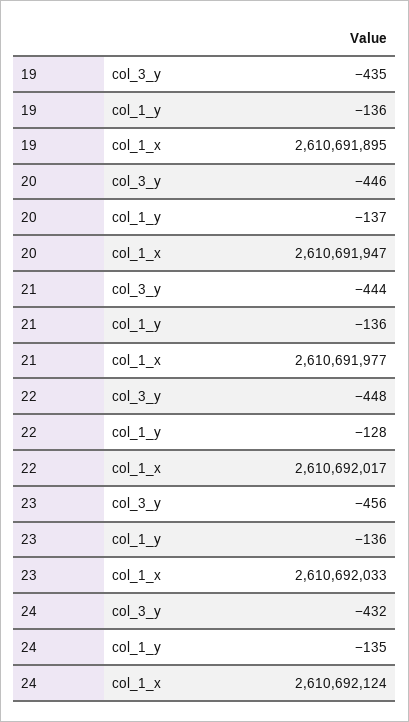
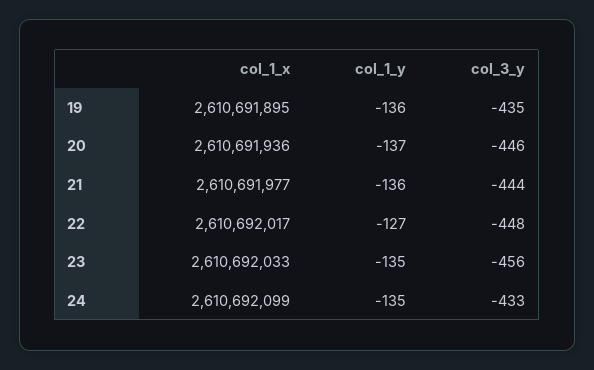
  {
    "19": {
      "col_3_y": -435,
      "col_1_y": -136,
      "col_1_x": 2610691895
    },
    "20": {
      "col_3_y": -446,
      "col_1_y": -137,
-     "col_1_x": 2610691947
+     "col_1_x": 2610691936
    },
    "21": {
      "col_3_y": -444,
      "col_1_y": -136,
      "col_1_x": 2610691977
    },
    "22": {
      "col_3_y": -448,
-     "col_1_y": -128,
+     "col_1_y": -127,
      "col_1_x": 2610692017
    },
    "23": {
      "col_3_y": -456,
-     "col_1_y": -136,
+     "col_1_y": -135,
      "col_1_x": 2610692033
    },
    "24": {
-     "col_3_y": -432,
+     "col_3_y": -433,
      "col_1_y": -135,
-     "col_1_x": 2610692124
+     "col_1_x": 2610692099
    }
  }

